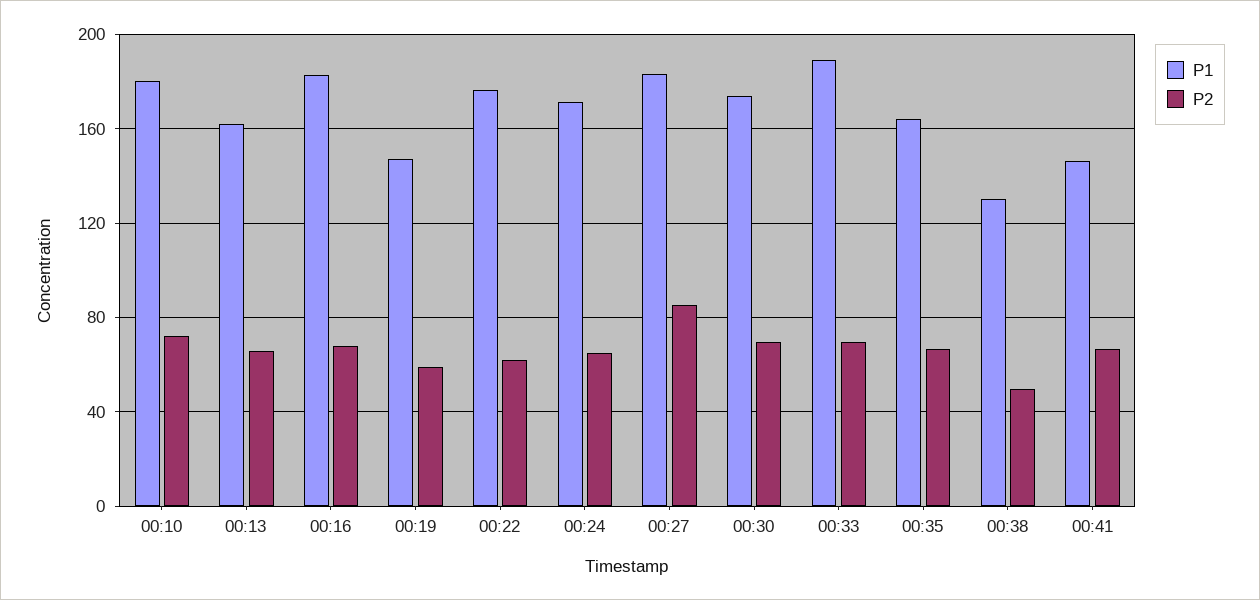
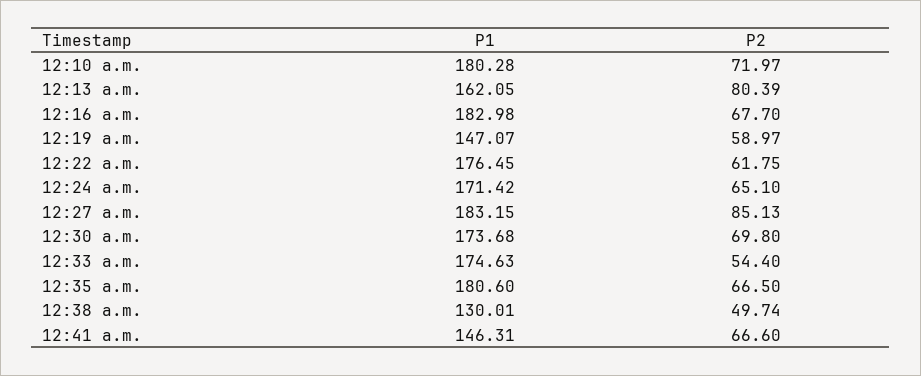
  {
    "P1": {
      "00:10": 180.28,
      "00:13": 162.05,
      "00:16": 182.98,
      "00:19": 147.07,
      "00:22": 176.45,
      "00:24": 171.42,
      "00:27": 183.15,
      "00:30": 173.68,
-     "00:33": 190,
+     "00:33": 174.63,
-     "00:35": 165,
+     "00:35": 180.6,
      "00:38": 130.01,
      "00:41": 146.31
    },
    "P2": {
      "00:10": 71.97,
-     "00:13": 65,
+     "00:13": 80.39,
      "00:16": 67.7,
      "00:19": 58.97,
      "00:22": 61.75,
      "00:24": 65.1,
      "00:27": 85.13,
      "00:30": 69.8,
-     "00:33": 70,
+     "00:33": 54.4,
      "00:35": 66.5,
      "00:38": 49.74,
      "00:41": 66.6
    }
  }

